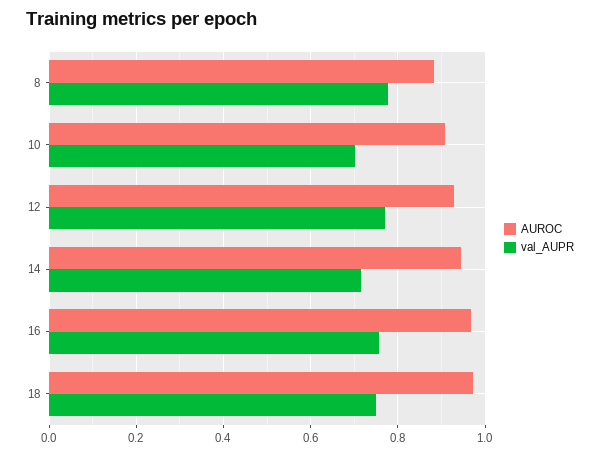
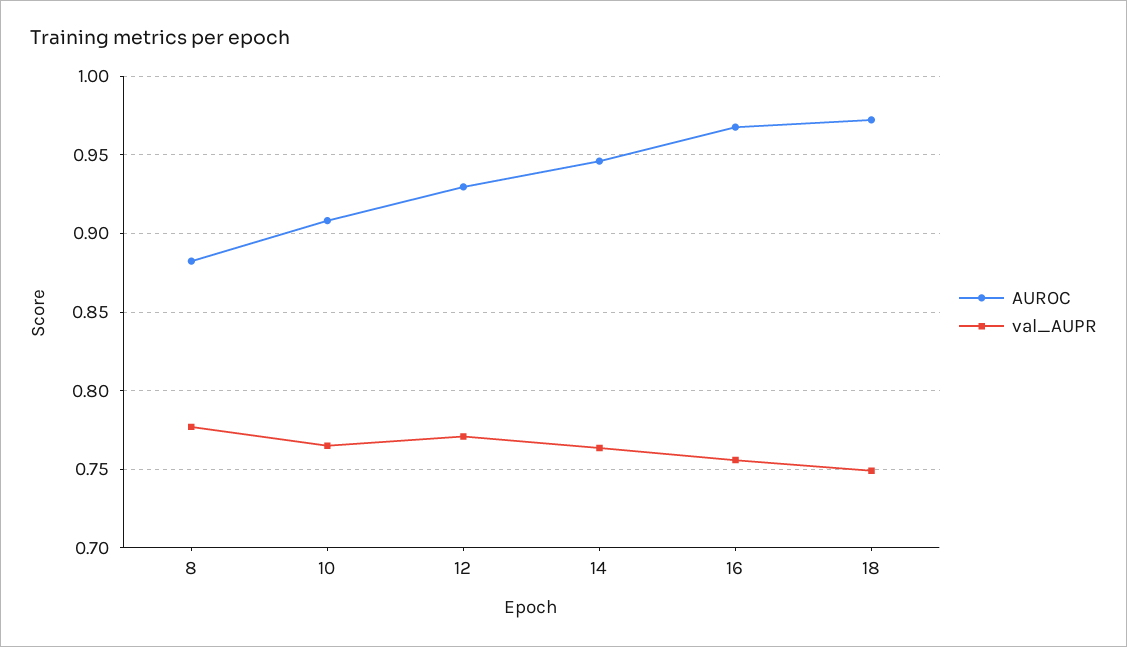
  {
    "AUROC": {
      "8": 0.88,
      "10": 0.91,
      "12": 0.93,
      "14": 0.945,
      "16": 0.97,
      "18": 0.97
    },
    "val_AUPR": {
      "8": 0.775,
-     "10": 0.7,
+     "10": 0.765,
      "12": 0.77,
-     "14": 0.72,
+     "14": 0.765,
      "16": 0.755,
      "18": 0.75
    }
  }

